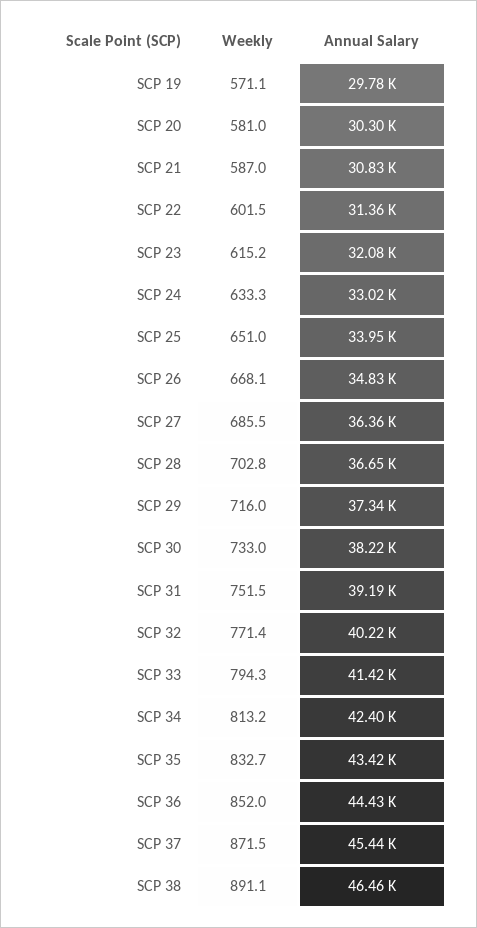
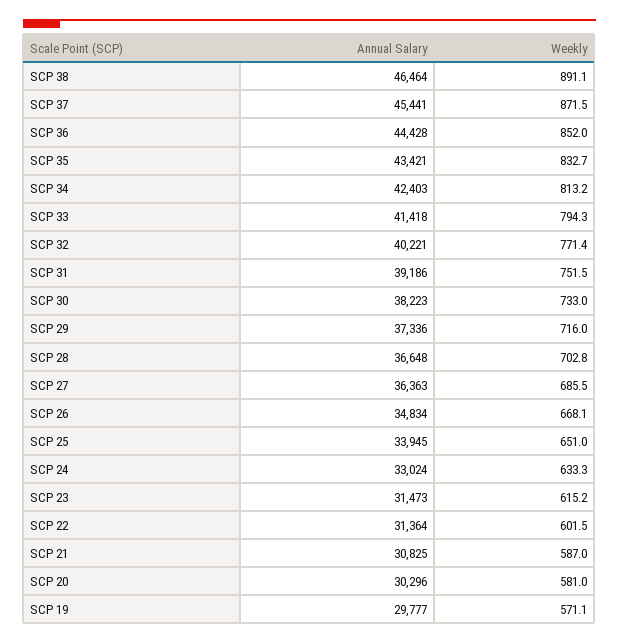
  {
    "Weekly": {
      "SCP 19": 571.1,
      "SCP 20": 581,
      "SCP 21": 587,
      "SCP 22": 601.5,
      "SCP 23": 615.2,
      "SCP 24": 633.3,
      "SCP 25": 651,
      "SCP 26": 668.1,
      "SCP 27": 685.5,
      "SCP 28": 702.8,
      "SCP 29": 716,
      "SCP 30": 733,
      "SCP 31": 751.5,
      "SCP 32": 771.4,
      "SCP 33": 794.3,
      "SCP 34": 813.2,
      "SCP 35": 832.7,
      "SCP 36": 852,
      "SCP 37": 871.5,
      "SCP 38": 891.1
    },
    "Annual Salary": {
      "SCP 19": 29777,
      "SCP 20": 30296,
      "SCP 21": 30825,
      "SCP 22": 31364,
-     "SCP 23": 32080,
+     "SCP 23": 31473,
      "SCP 24": 33024,
      "SCP 25": 33945,
      "SCP 26": 34834,
      "SCP 27": 36363,
      "SCP 28": 36648,
      "SCP 29": 37336,
      "SCP 30": 38223,
      "SCP 31": 39186,
      "SCP 32": 40221,
      "SCP 33": 41418,
      "SCP 34": 42403,
      "SCP 35": 43421,
      "SCP 36": 44428,
      "SCP 37": 45441,
      "SCP 38": 46464
    }
  }

